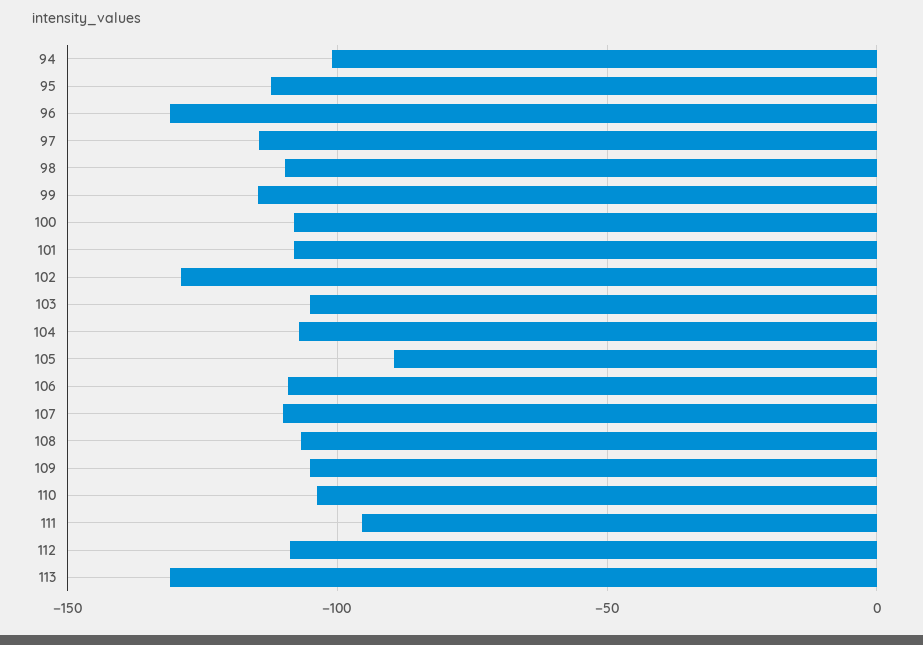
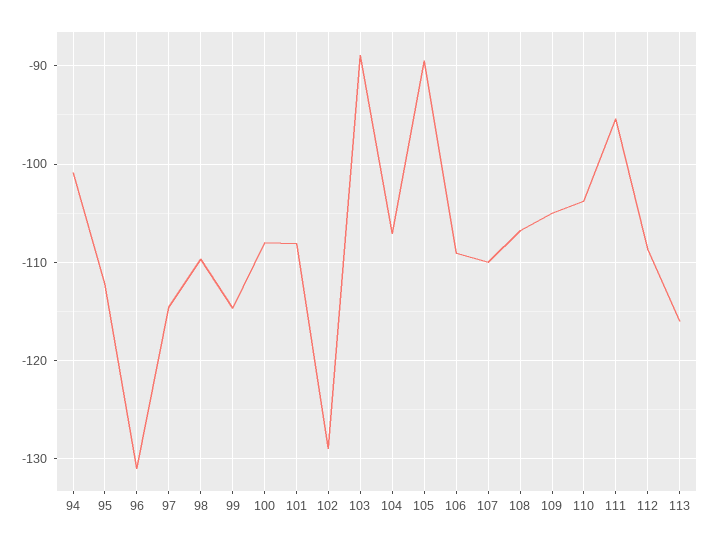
  {
    "94": -101,
    "95": -112,
    "96": -131,
    "97": -115,
    "98": -110,
    "99": -115,
    "100": -108,
    "101": -108,
    "102": -129,
-   "103": -105,
+   "103": -89,
    "104": -107,
    "105": -90,
    "106": -109,
    "107": -110,
    "108": -107,
    "109": -105,
    "110": -104,
    "111": -95,
    "112": -109,
-   "113": -130
+   "113": -116
  }

